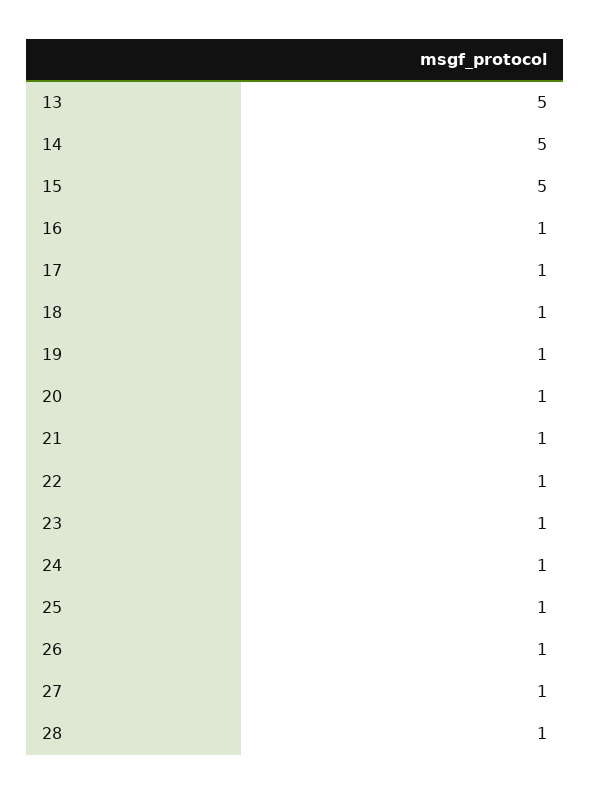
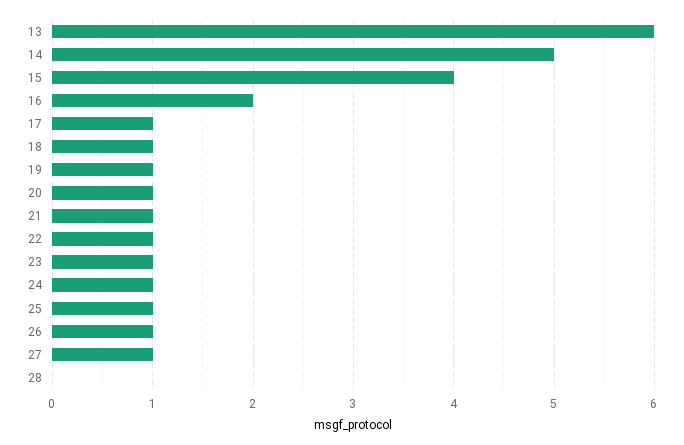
  {
-   "13": 5,
+   "13": 6,
    "14": 5,
-   "15": 5,
+   "15": 4,
-   "16": 1,
+   "16": 2,
    "17": 1,
    "18": 1,
    "19": 1,
    "20": 1,
    "21": 1,
    "22": 1,
    "23": 1,
    "24": 1,
    "25": 1,
    "26": 1,
    "27": 1,
-   "28": 1
+   "28": 0
  }

